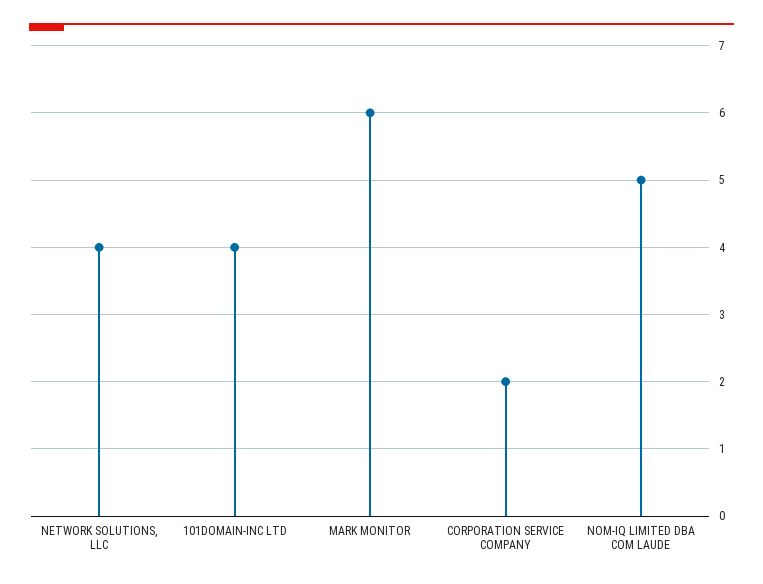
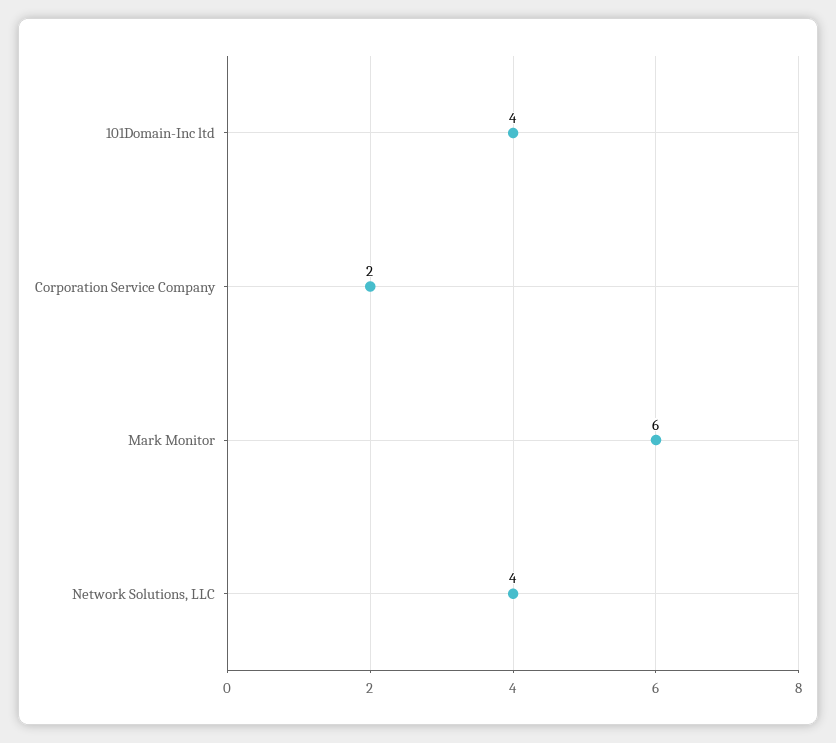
  {
    "NETWORK SOLUTIONS, LLC": 4,
    "101DOMAIN-INC LTD": 4,
    "MARK MONITOR": 6,
-   "CORPORATION SERVICE COMPANY": 2,
+   "CORPORATION SERVICE COMPANY": 2
-   "NOM-IQ LIMITED DBA COM LAUDE": 5
  }

